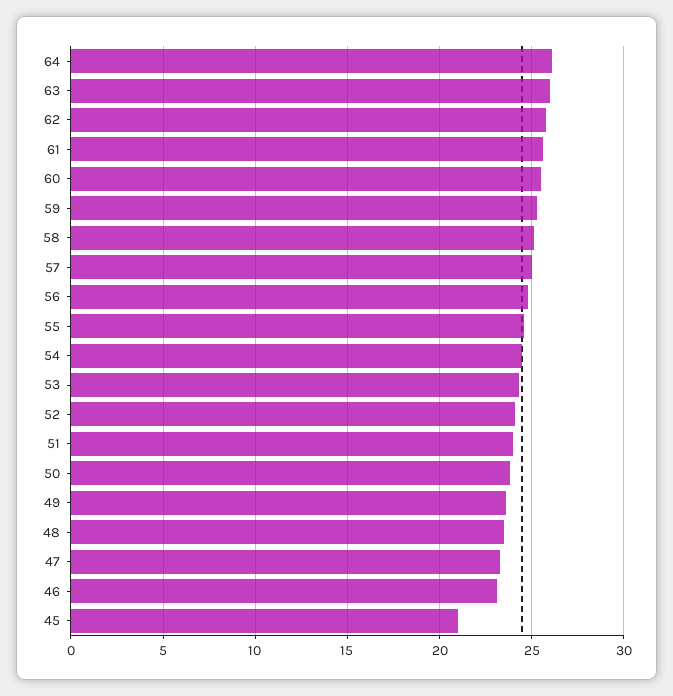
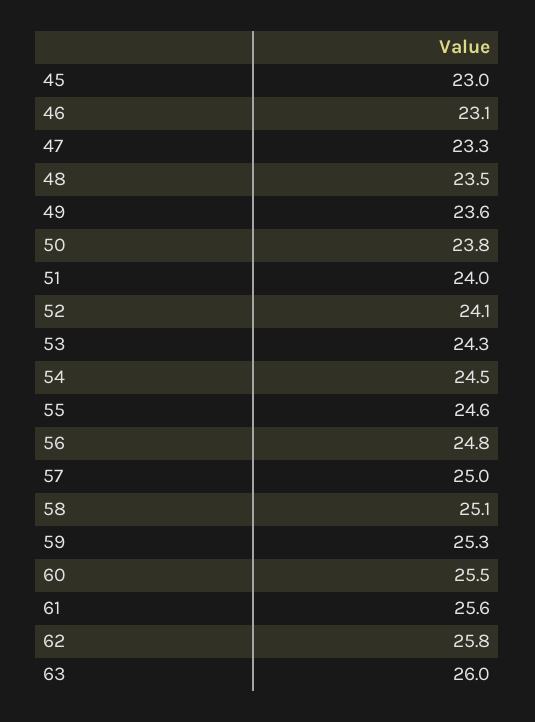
  {
-   "64": 26,
    "63": 26,
    "62": 25.8,
    "61": 25.6,
    "60": 25.5,
    "59": 25.3,
    "58": 25.1,
    "57": 25,
    "56": 24.8,
    "55": 24.6,
    "54": 24.5,
    "53": 24.3,
    "52": 24.1,
    "51": 24,
    "50": 23.8,
    "49": 23.6,
    "48": 23.5,
    "47": 23.3,
    "46": 23.1,
-   "45": 21
+   "45": 23
  }

